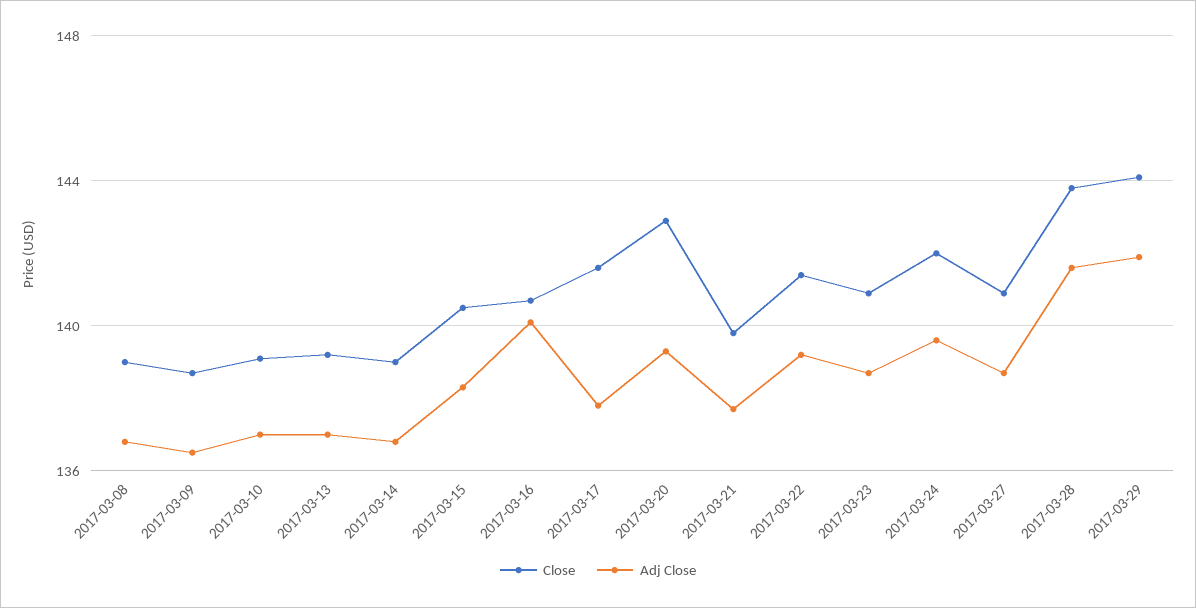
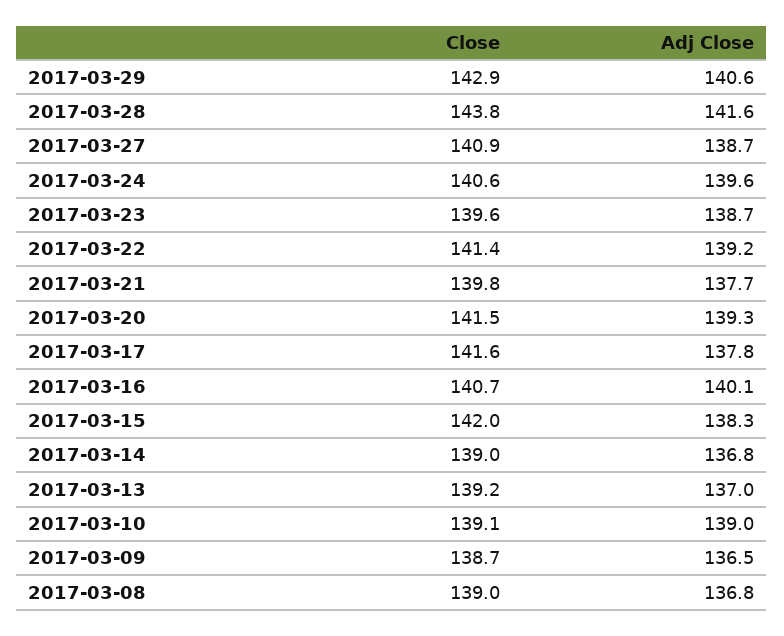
  {
    "Close": {
      "2017-03-08": 139,
      "2017-03-09": 138.7,
      "2017-03-10": 139.1,
      "2017-03-13": 139.2,
      "2017-03-14": 139,
-     "2017-03-15": 140.5,
+     "2017-03-15": 142,
      "2017-03-16": 140.7,
      "2017-03-17": 141.6,
-     "2017-03-20": 143,
+     "2017-03-20": 141.5,
      "2017-03-21": 139.8,
      "2017-03-22": 141.4,
-     "2017-03-23": 141,
+     "2017-03-23": 139.6,
-     "2017-03-24": 142,
+     "2017-03-24": 140.6,
      "2017-03-27": 140.9,
      "2017-03-28": 143.8,
-     "2017-03-29": 144
+     "2017-03-29": 142.9
    },
    "Adj Close": {
      "2017-03-08": 136.8,
      "2017-03-09": 136.5,
-     "2017-03-10": 137,
+     "2017-03-10": 139,
      "2017-03-13": 137,
      "2017-03-14": 136.8,
      "2017-03-15": 138.3,
      "2017-03-16": 140.1,
      "2017-03-17": 137.8,
      "2017-03-20": 139.3,
      "2017-03-21": 137.7,
      "2017-03-22": 139.2,
      "2017-03-23": 138.7,
      "2017-03-24": 139.6,
      "2017-03-27": 138.7,
      "2017-03-28": 141.6,
-     "2017-03-29": 142
+     "2017-03-29": 140.6
    }
  }

